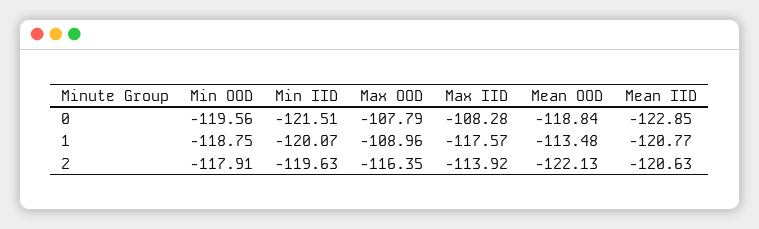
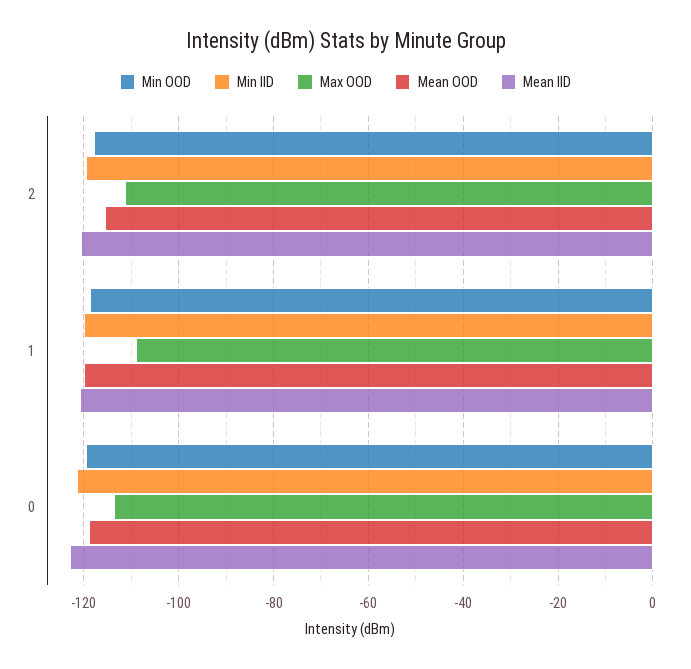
  {
    "Min OOD": {
      "0": -119.56,
      "1": -118.75,
      "2": -117.91
    },
    "Min IID": {
      "0": -121.51,
      "1": -120.07,
      "2": -119.63
    },
    "Max OOD": {
-     "0": -107.79,
+     "0": -114,
      "1": -108.96,
-     "2": -116.35
+     "2": -112
    },
-   "Max IID": {
-     "0": -108.28,
-     "1": -117.57,
-     "2": -113.92
-   },
    "Mean OOD": {
      "0": -118.84,
-     "1": -113.48,
+     "1": -120,
-     "2": -122.13
+     "2": -116
    },
    "Mean IID": {
      "0": -122.85,
      "1": -120.77,
      "2": -120.63
    }
  }

